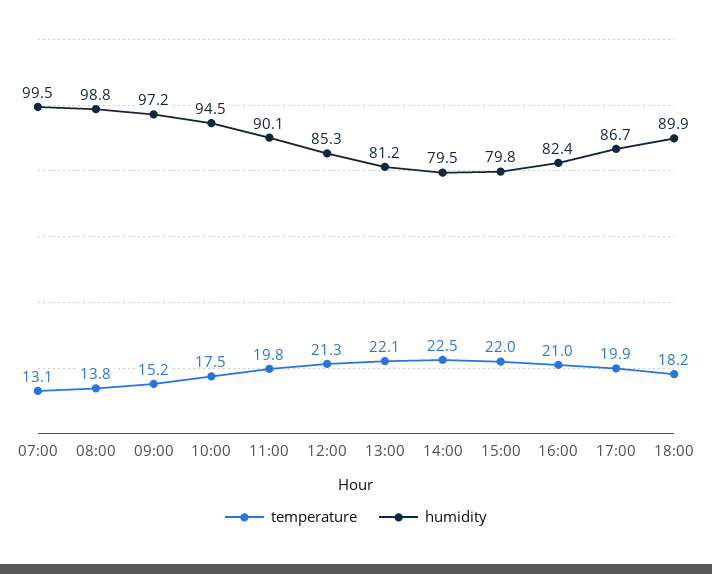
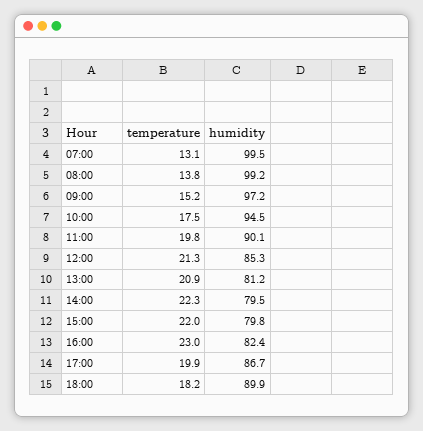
  {
    "temperature": {
      "07:00": 13.1,
      "08:00": 13.8,
      "09:00": 15.2,
      "10:00": 17.5,
      "11:00": 19.8,
      "12:00": 21.3,
-     "13:00": 22.1,
+     "13:00": 20.9,
-     "14:00": 22.5,
+     "14:00": 22.3,
      "15:00": 22,
-     "16:00": 21,
+     "16:00": 23,
      "17:00": 19.9,
      "18:00": 18.2
    },
    "humidity": {
      "07:00": 99.5,
-     "08:00": 98.8,
+     "08:00": 99.2,
      "09:00": 97.2,
      "10:00": 94.5,
      "11:00": 90.1,
      "12:00": 85.3,
      "13:00": 81.2,
      "14:00": 79.5,
      "15:00": 79.8,
      "16:00": 82.4,
      "17:00": 86.7,
      "18:00": 89.9
    }
  }

